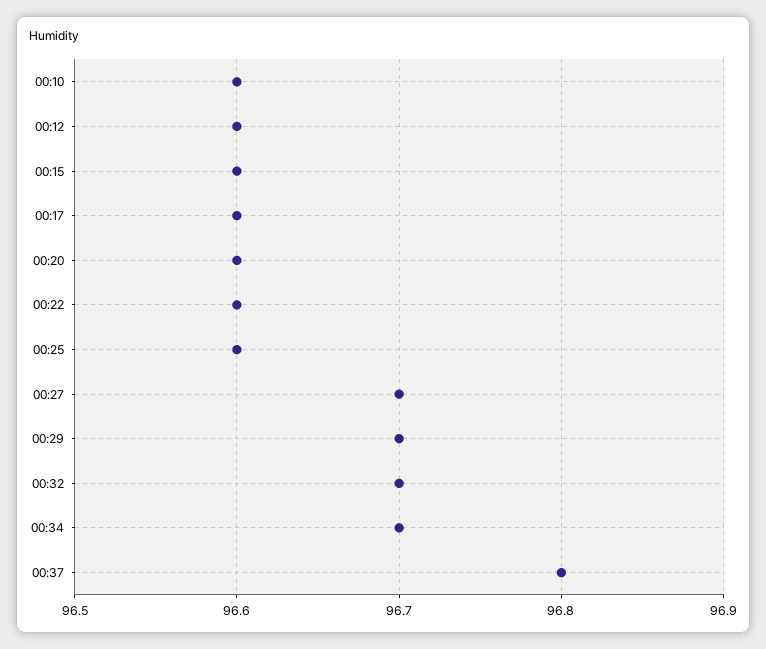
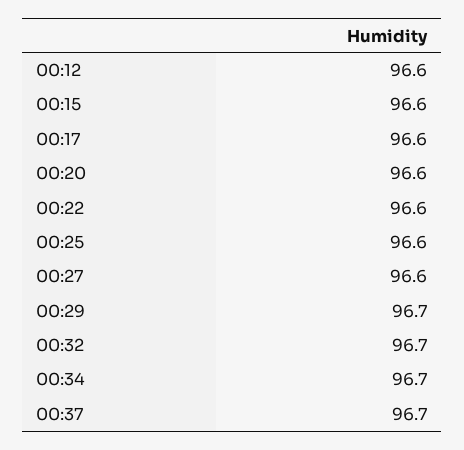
  {
-   "00:10": 96.6,
    "00:12": 96.6,
    "00:15": 96.6,
    "00:17": 96.6,
    "00:20": 96.6,
    "00:22": 96.6,
    "00:25": 96.6,
-   "00:27": 96.7,
+   "00:27": 96.6,
    "00:29": 96.7,
    "00:32": 96.7,
    "00:34": 96.7,
-   "00:37": 96.8
+   "00:37": 96.7
  }

